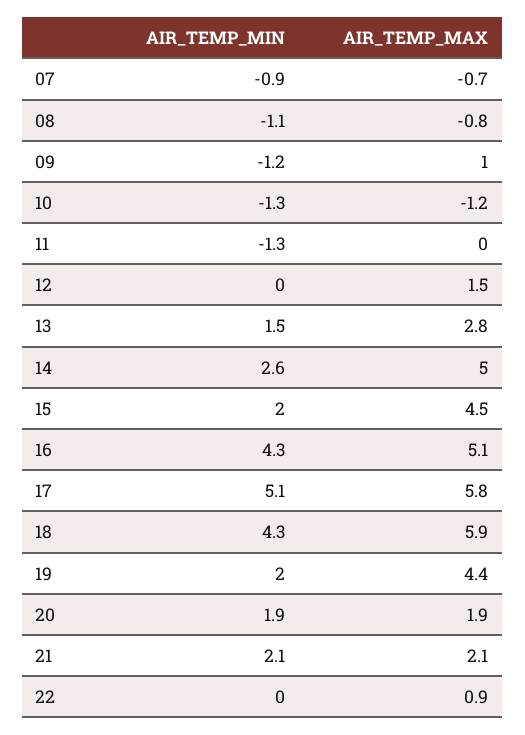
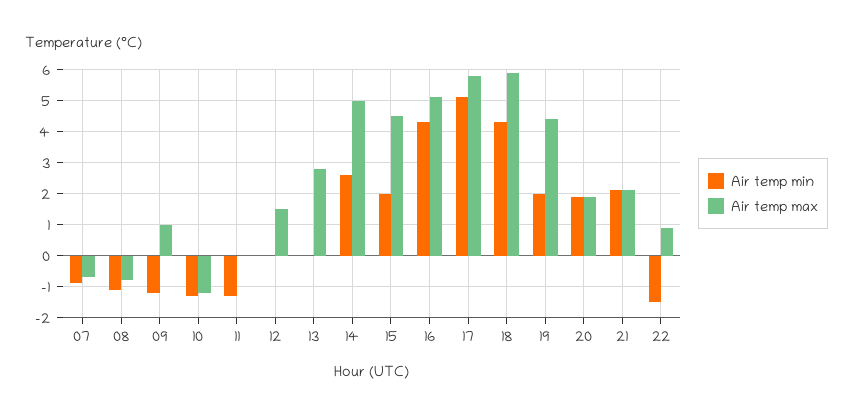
  {
    "AIR_TEMP_MIN": {
      "07": -0.9,
      "08": -1.1,
      "09": -1.2,
      "10": -1.3,
      "11": -1.3,
      "12": 0,
-     "13": 1.5,
+     "13": 0,
      "14": 2.6,
      "15": 2,
      "16": 4.3,
      "17": 5.1,
      "18": 4.3,
      "19": 2,
      "20": 1.9,
      "21": 2.1,
-     "22": 0
+     "22": -1.5
    },
    "AIR_TEMP_MAX": {
      "07": -0.7,
      "08": -0.8,
      "09": 1,
      "10": -1.2,
      "11": 0,
      "12": 1.5,
      "13": 2.8,
      "14": 5,
      "15": 4.5,
      "16": 5.1,
      "17": 5.8,
      "18": 5.9,
      "19": 4.4,
      "20": 1.9,
      "21": 2.1,
      "22": 0.9
    }
  }

